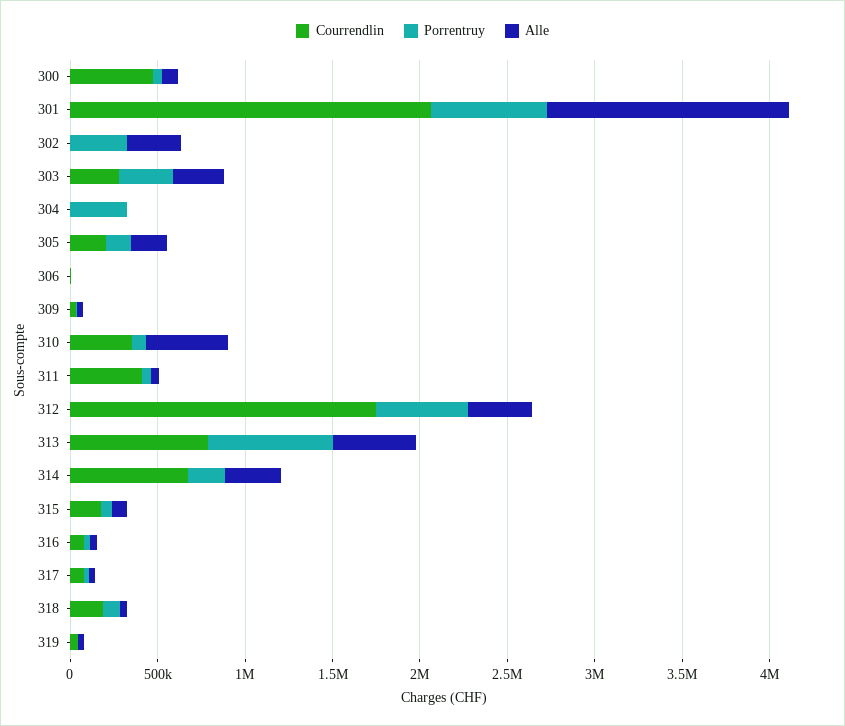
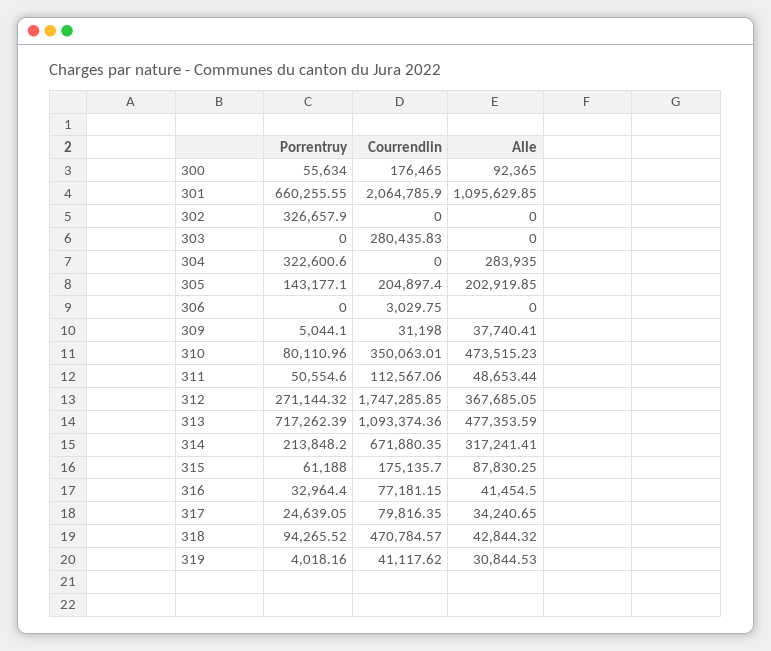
  {
    "Courrendlin": {
-     "300": 500000,
+     "300": 176465,
      "301": 2064785.9,
      "302": 0,
      "303": 280435.83,
      "304": 0,
      "305": 204897.4,
      "306": 3029.75,
      "309": 31198,
      "310": 350063.01,
-     "311": 400000,
+     "311": 112567.06,
      "312": 1747285.85,
-     "313": 800000,
+     "313": 1093374.36,
      "314": 671880.35,
      "315": 175135.7,
      "316": 77181.15,
      "317": 79816.35,
-     "318": 200000,
+     "318": 470784.57,
      "319": 41117.62
    },
    "Porrentruy": {
      "300": 55634,
      "301": 660255.55,
      "302": 326657.9,
-     "303": 300000,
+     "303": 0,
      "304": 322600.6,
      "305": 143177.1,
      "306": 0,
      "309": 5044.1,
      "310": 80110.96,
      "311": 50554.6,
-     "312": 500000,
+     "312": 271144.32,
      "313": 717262.39,
      "314": 213848.2,
      "315": 61188,
      "316": 32964.4,
      "317": 24639.05,
      "318": 94265.52,
      "319": 4018.16
    },
    "Alle": {
      "300": 92365,
-     "301": 1400000,
+     "301": 1095629.85,
-     "302": 300000,
+     "302": 0,
-     "303": 300000,
+     "303": 0,
-     "304": 0,
+     "304": 283935,
      "305": 202919.85,
      "306": 0,
      "309": 37740.41,
      "310": 473515.23,
      "311": 48653.44,
      "312": 367685.05,
      "313": 477353.59,
      "314": 317241.41,
      "315": 87830.25,
      "316": 41454.5,
      "317": 34240.65,
      "318": 42844.32,
      "319": 30844.53
    }
  }

